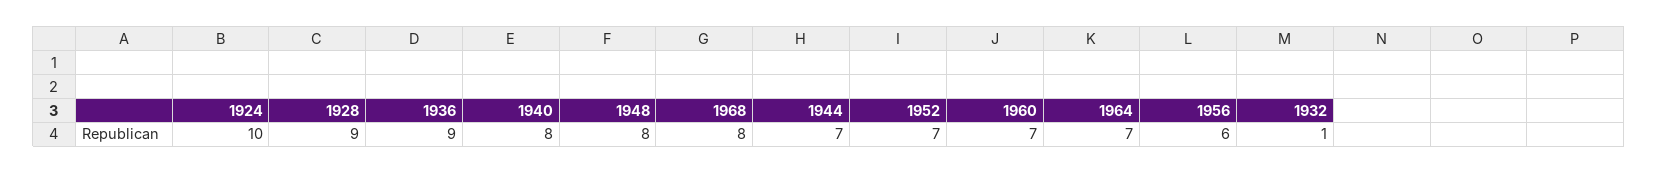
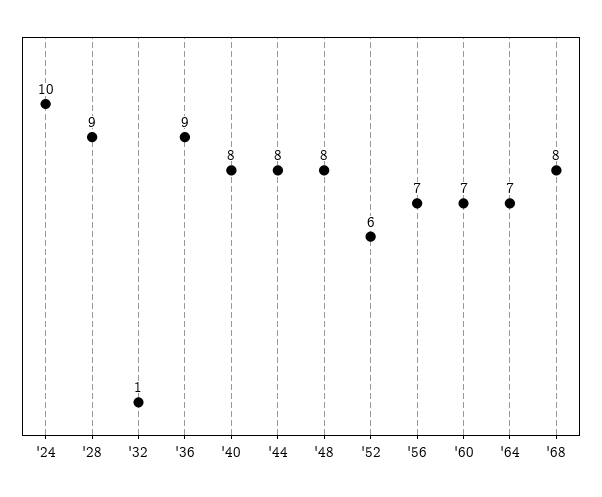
  {
    "1924": 10,
    "1928": 9,
    "1936": 9,
    "1940": 8,
    "1948": 8,
    "1968": 8,
-   "1944": 7,
+   "1944": 8,
-   "1952": 7,
+   "1952": 6,
    "1960": 7,
    "1964": 7,
-   "1956": 6,
+   "1956": 7,
    "1932": 1
  }

